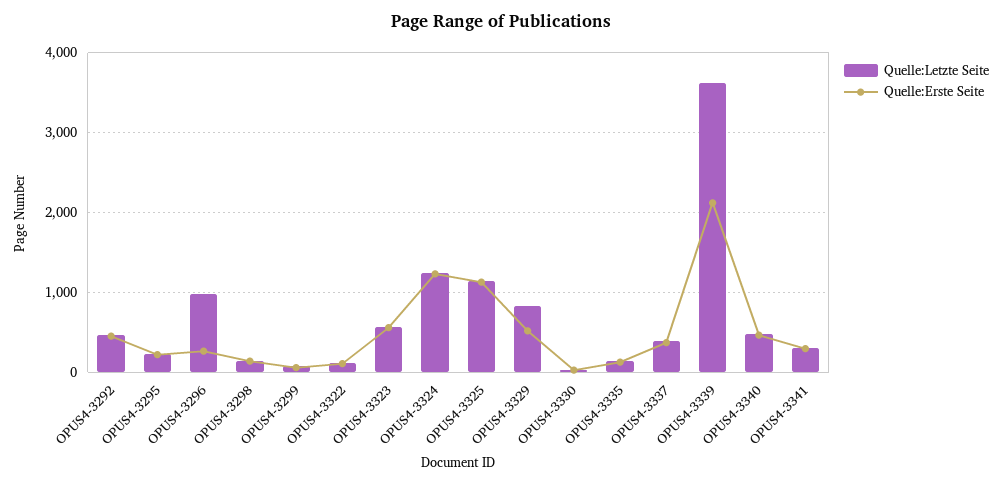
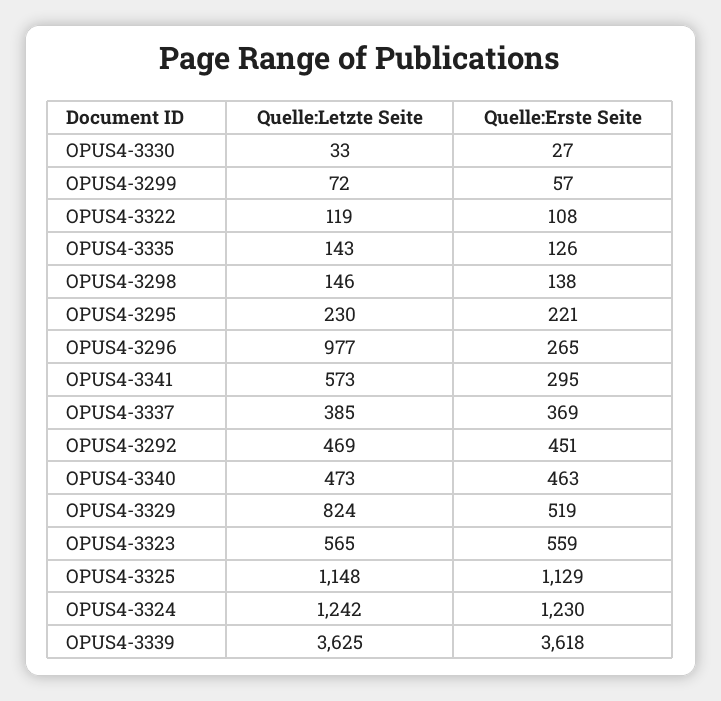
  {
    "Quelle:Letzte Seite": {
      "OPUS4-3292": 469,
      "OPUS4-3295": 230,
      "OPUS4-3296": 977,
      "OPUS4-3298": 146,
      "OPUS4-3299": 72,
      "OPUS4-3322": 119,
      "OPUS4-3323": 565,
      "OPUS4-3324": 1242,
      "OPUS4-3325": 1148,
      "OPUS4-3329": 824,
      "OPUS4-3330": 33,
      "OPUS4-3335": 143,
      "OPUS4-3337": 385,
      "OPUS4-3339": 3625,
      "OPUS4-3340": 473,
-     "OPUS4-3341": 300
+     "OPUS4-3341": 573
    },
    "Quelle:Erste Seite": {
      "OPUS4-3292": 451,
      "OPUS4-3295": 221,
      "OPUS4-3296": 265,
      "OPUS4-3298": 138,
      "OPUS4-3299": 57,
      "OPUS4-3322": 108,
      "OPUS4-3323": 559,
      "OPUS4-3324": 1230,
      "OPUS4-3325": 1129,
      "OPUS4-3329": 519,
      "OPUS4-3330": 27,
      "OPUS4-3335": 126,
      "OPUS4-3337": 369,
-     "OPUS4-3339": 2100,
+     "OPUS4-3339": 3618,
      "OPUS4-3340": 463,
      "OPUS4-3341": 295
    }
  }

